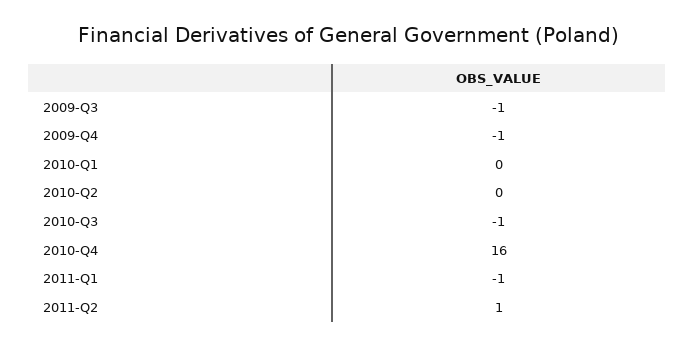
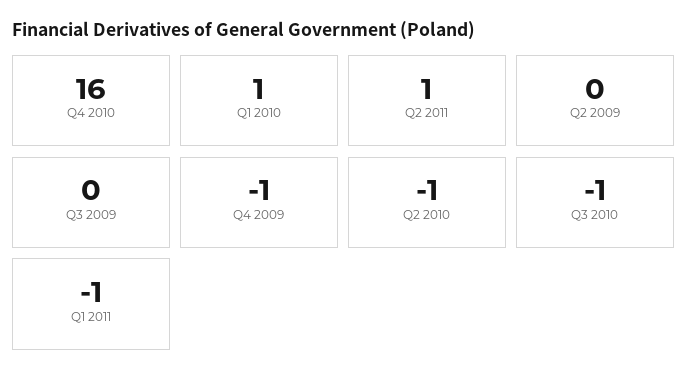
  {
-   "2009-Q3": -1,
+   "2009-Q3": 0,
    "2009-Q4": -1,
-   "2010-Q1": 0,
+   "2010-Q1": 1,
-   "2010-Q2": 0,
+   "2010-Q2": -1,
    "2010-Q3": -1,
    "2010-Q4": 16,
    "2011-Q1": -1,
-   "2011-Q2": 1
+   "2011-Q2": 1,
+   "Q2 2009": 0
  }

